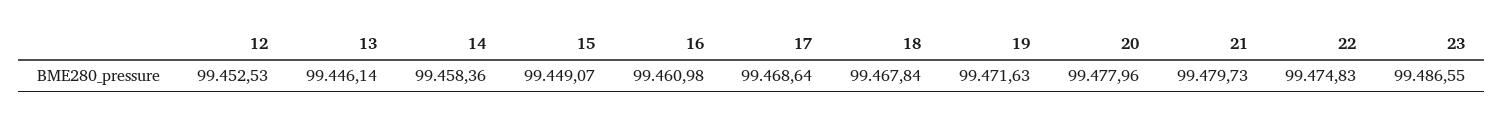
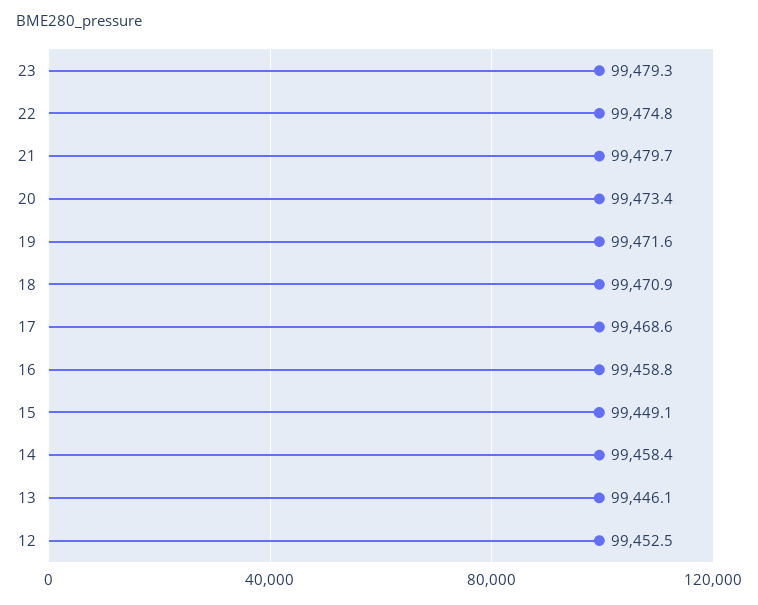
  {
    "12": 99452.53,
    "13": 99446.14,
    "14": 99458.36,
    "15": 99449.07,
-   "16": 99460.98,
+   "16": 99458.8,
    "17": 99468.64,
-   "18": 99467.84,
+   "18": 99470.9,
    "19": 99471.63,
-   "20": 99477.96,
+   "20": 99473.4,
    "21": 99479.73,
    "22": 99474.83,
-   "23": 99486.55
+   "23": 99479.3
  }

